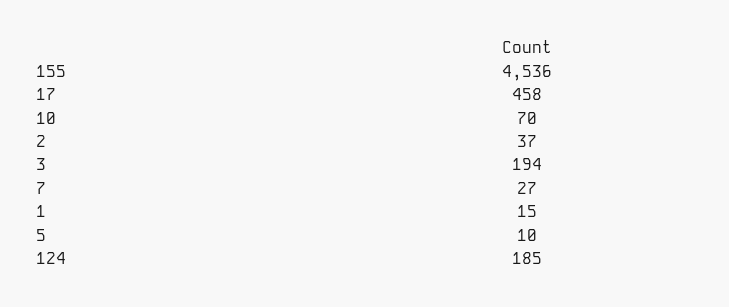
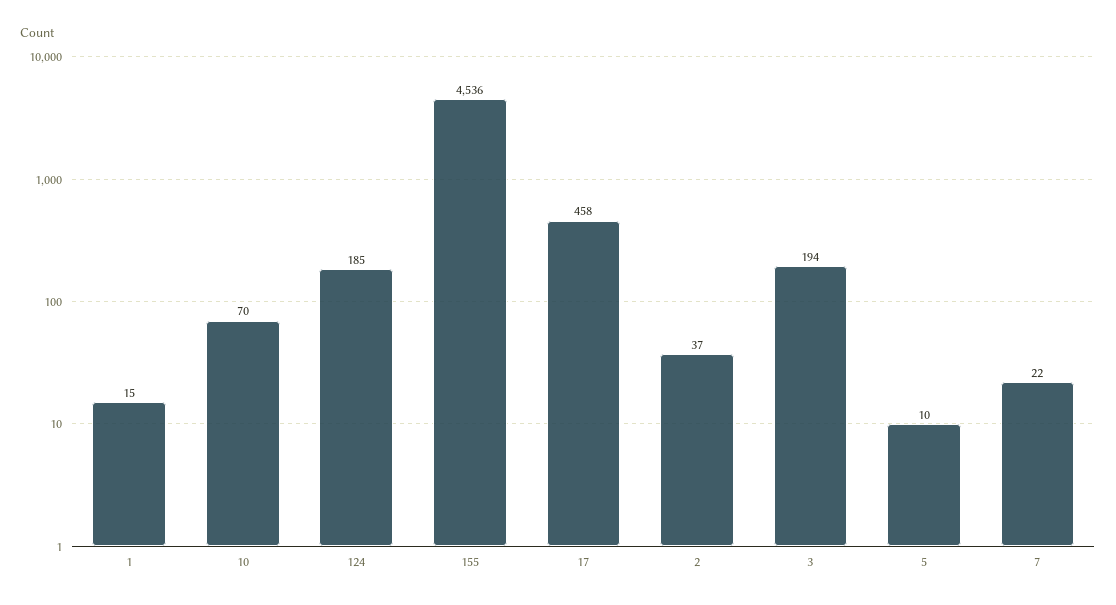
  {
    "155": 4536,
    "17": 458,
    "10": 70,
    "2": 37,
    "3": 194,
-   "7": 27,
+   "7": 22,
    "1": 15,
    "5": 10,
    "124": 185
  }

